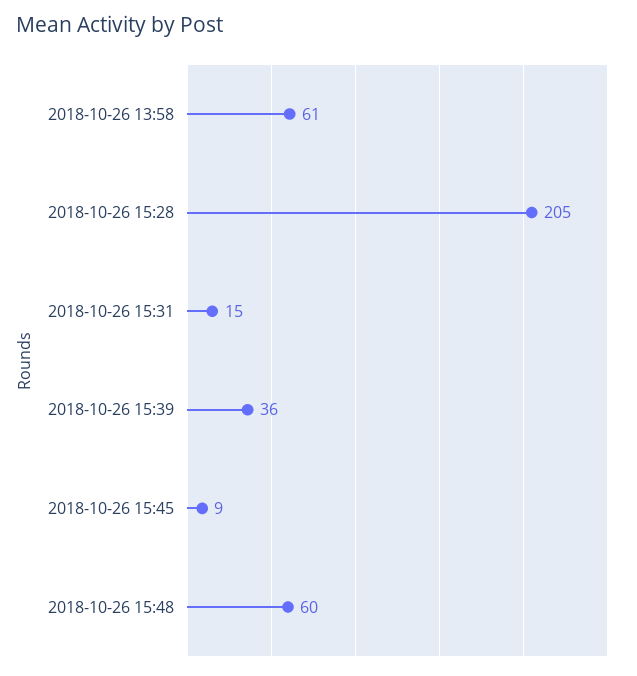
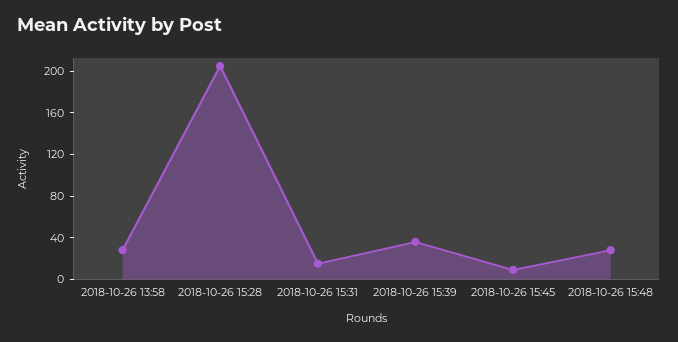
  {
-   "2018-10-26 13:58": 61,
+   "2018-10-26 13:58": 30,
    "2018-10-26 15:28": 205,
    "2018-10-26 15:31": 15,
    "2018-10-26 15:39": 36,
    "2018-10-26 15:45": 9,
-   "2018-10-26 15:48": 60
+   "2018-10-26 15:48": 30
  }

